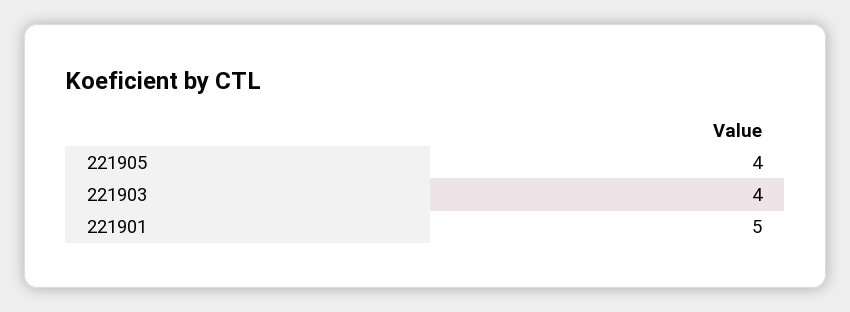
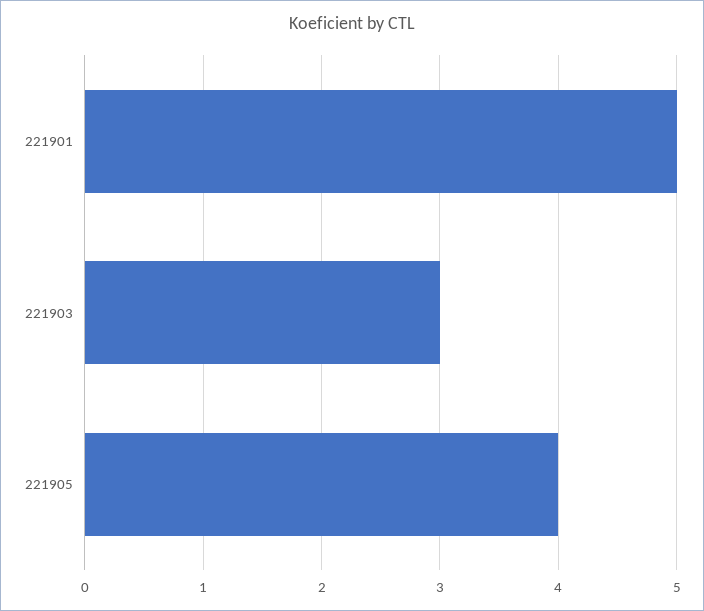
  {
    "221905": 4,
-   "221903": 4,
+   "221903": 3,
    "221901": 5
  }

